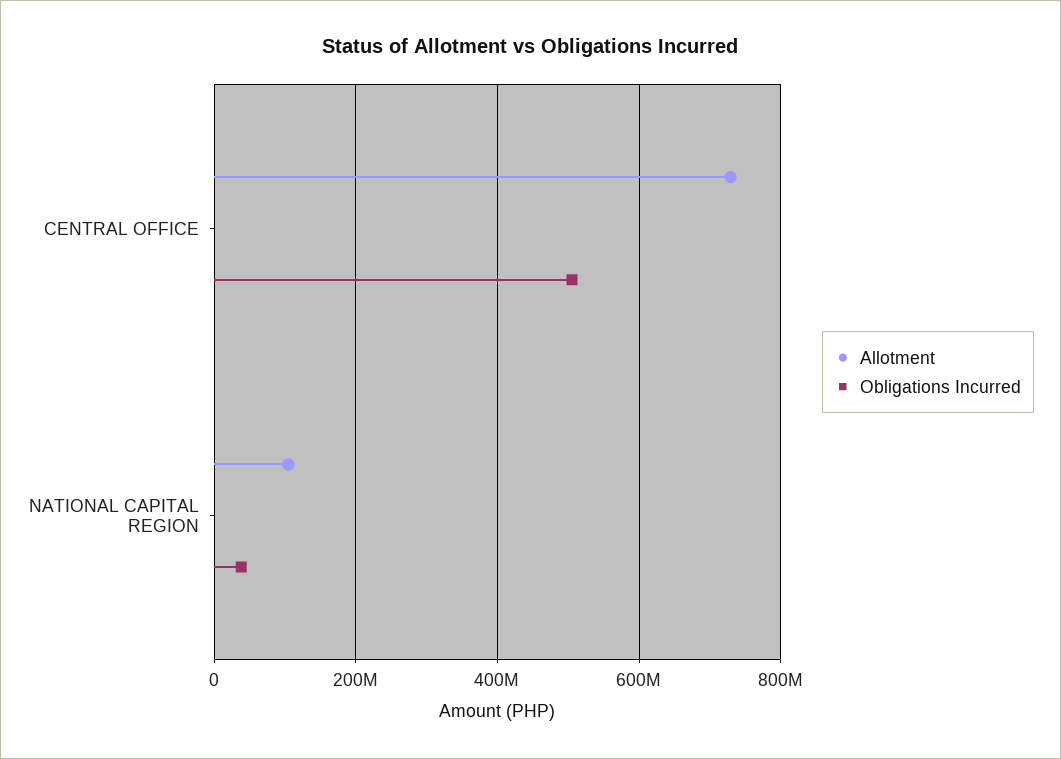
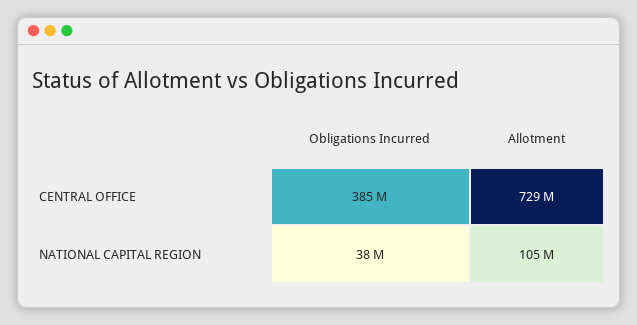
  {
    "Allotment": {
      "CENTRAL OFFICE": 729000000,
      "NATIONAL CAPITAL REGION": 105000000
    },
    "Obligations Incurred": {
-     "CENTRAL OFFICE": 500000000,
+     "CENTRAL OFFICE": 385000000,
      "NATIONAL CAPITAL REGION": 38000000
    }
  }

